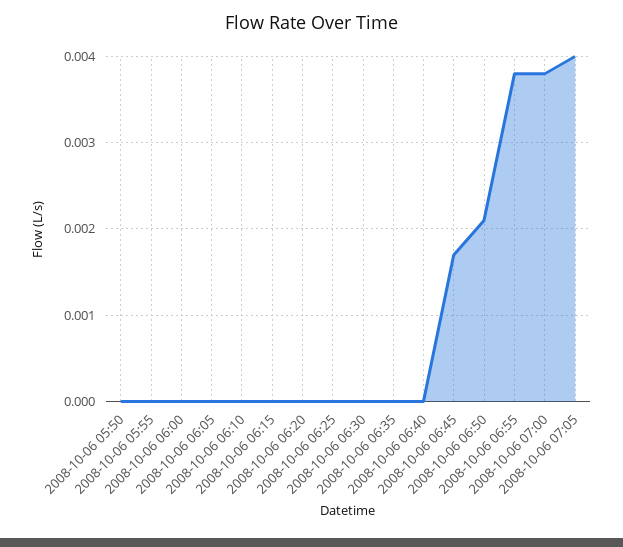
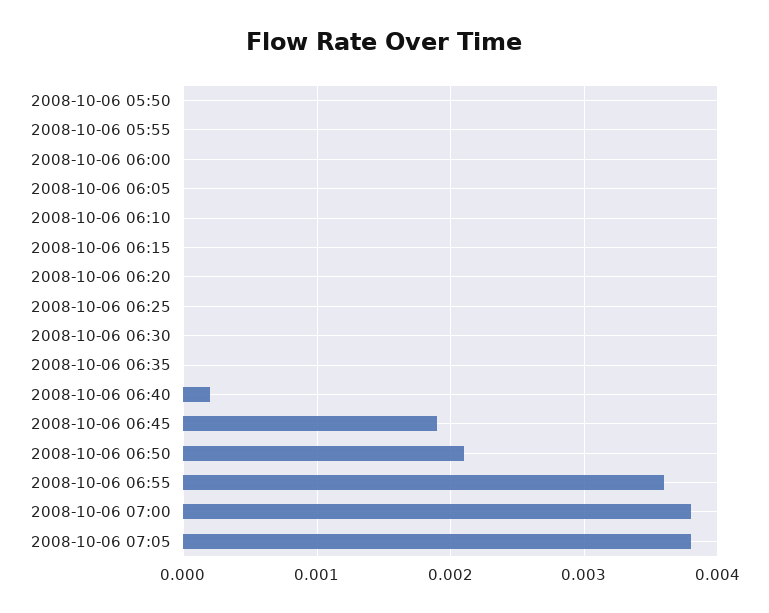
  {
    "2008-10-06 05:50": 0,
    "2008-10-06 05:55": 0,
    "2008-10-06 06:00": 0,
    "2008-10-06 06:05": 0,
    "2008-10-06 06:10": 0,
    "2008-10-06 06:15": 0,
    "2008-10-06 06:20": 0,
    "2008-10-06 06:25": 0,
    "2008-10-06 06:30": 0,
    "2008-10-06 06:35": 0,
-   "2008-10-06 06:40": 0,
+   "2008-10-06 06:40": 0.0002,
-   "2008-10-06 06:45": 0.0017,
+   "2008-10-06 06:45": 0.0019,
    "2008-10-06 06:50": 0.0021,
-   "2008-10-06 06:55": 0.0038,
+   "2008-10-06 06:55": 0.0036,
    "2008-10-06 07:00": 0.0038,
-   "2008-10-06 07:05": 0.004
+   "2008-10-06 07:05": 0.0038
  }

